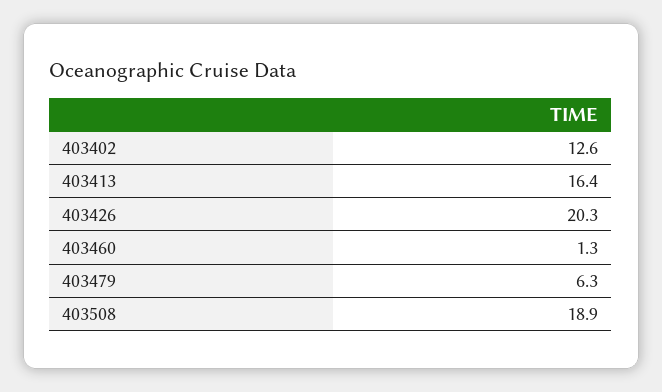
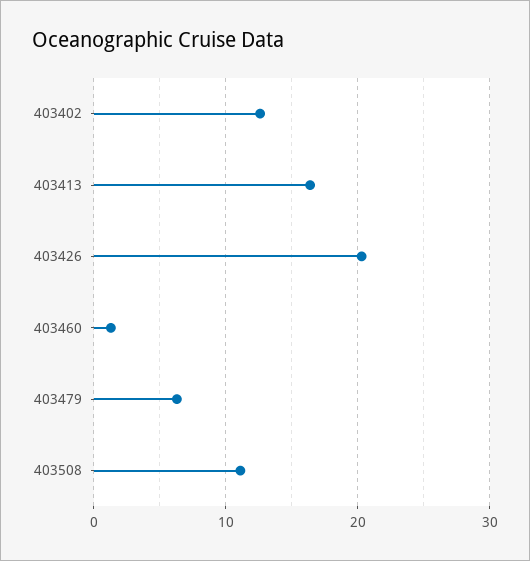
  {
    "403402": 12.6,
    "403413": 16.4,
    "403426": 20.3,
    "403460": 1.3,
    "403479": 6.3,
-   "403508": 18.9
+   "403508": 11
  }

